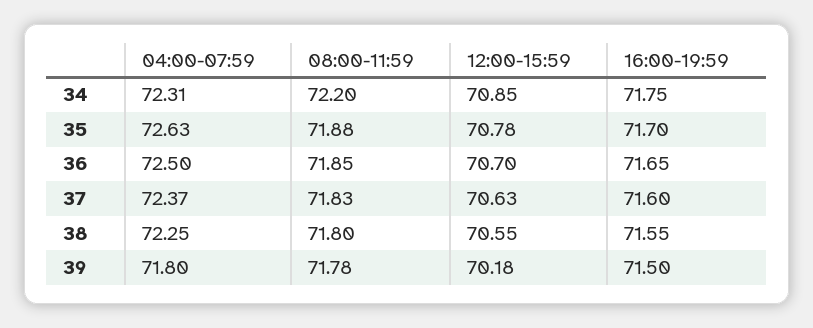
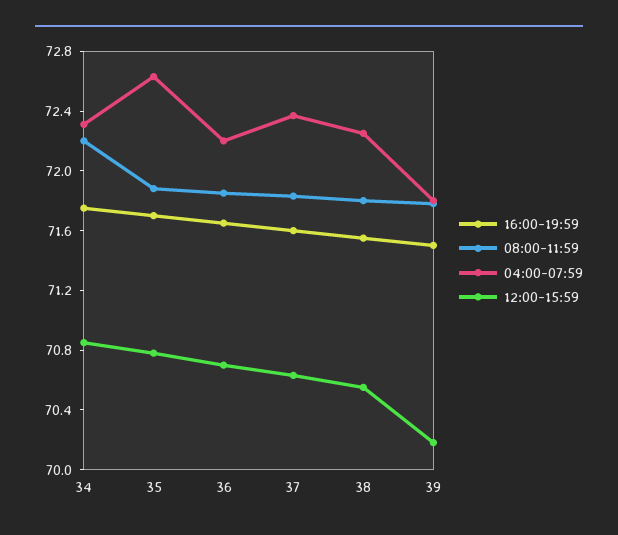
  {
    "04:00-07:59": {
      "34": 72.31,
      "35": 72.63,
-     "36": 72.5,
+     "36": 72.2,
      "37": 72.37,
      "38": 72.25,
      "39": 71.8
    },
    "08:00-11:59": {
      "34": 72.2,
      "35": 71.88,
      "36": 71.85,
      "37": 71.83,
      "38": 71.8,
      "39": 71.78
    },
    "12:00-15:59": {
      "34": 70.85,
      "35": 70.78,
      "36": 70.7,
      "37": 70.63,
      "38": 70.55,
      "39": 70.18
    },
    "16:00-19:59": {
      "34": 71.75,
      "35": 71.7,
      "36": 71.65,
      "37": 71.6,
      "38": 71.55,
      "39": 71.5
    }
  }

